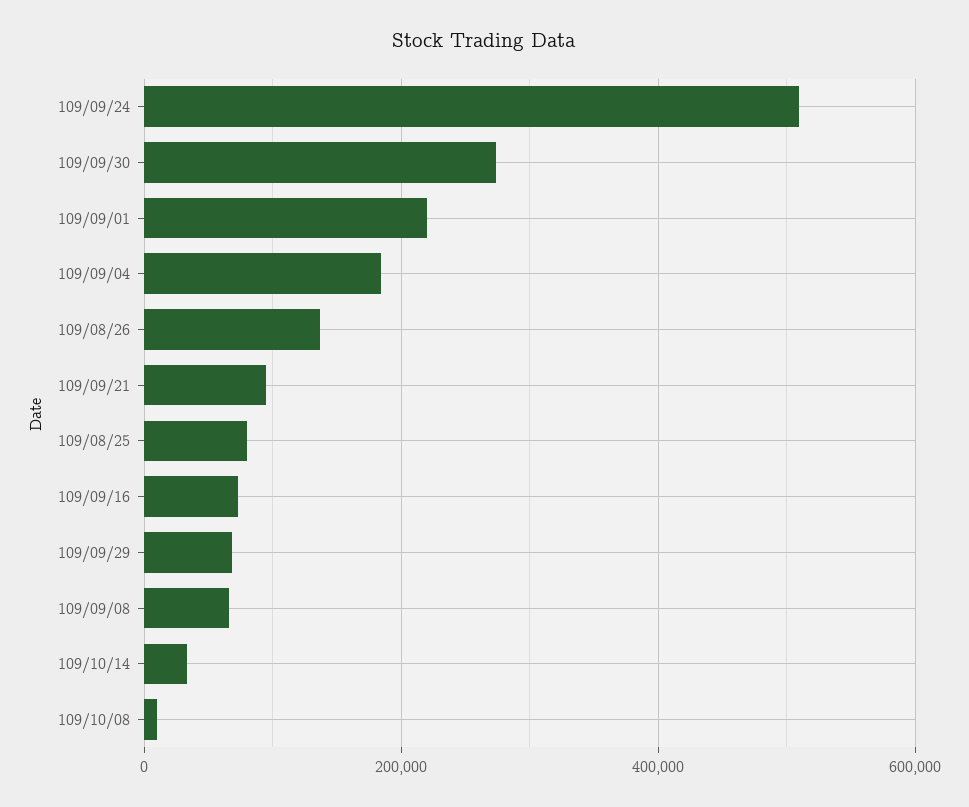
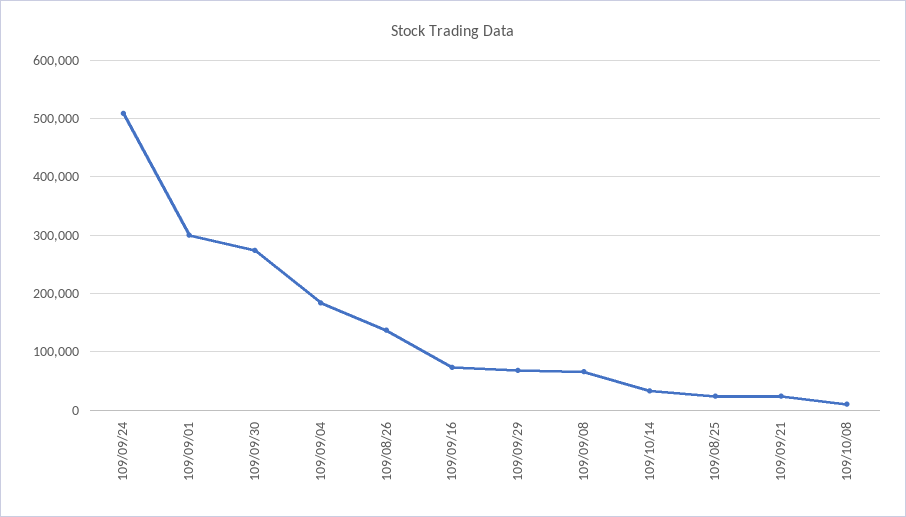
  {
    "109/09/24": 500000,
    "109/09/30": 280000,
-   "109/09/01": 220000,
+   "109/09/01": 300000,
    "109/09/04": 180000,
    "109/08/26": 140000,
-   "109/09/21": 100000,
+   "109/09/21": 20000,
-   "109/08/25": 80000,
+   "109/08/25": 20000,
    "109/09/16": 80000,
    "109/09/29": 60000,
    "109/09/08": 60000,
    "109/10/14": 40000,
    "109/10/08": 20000
  }

